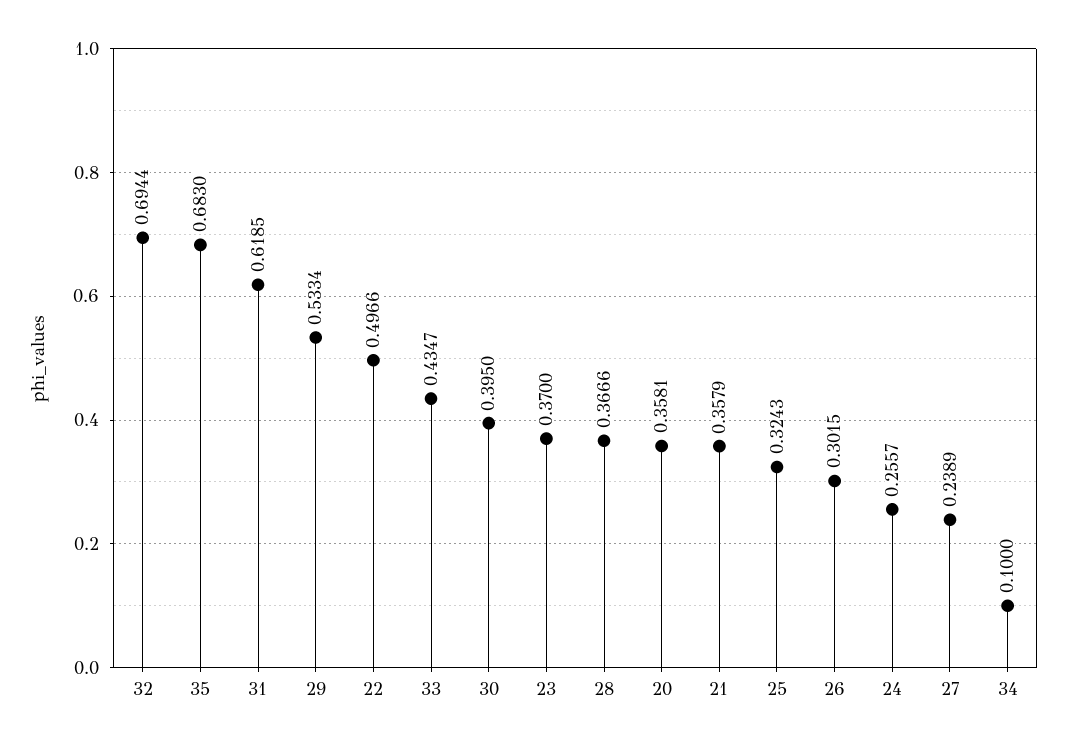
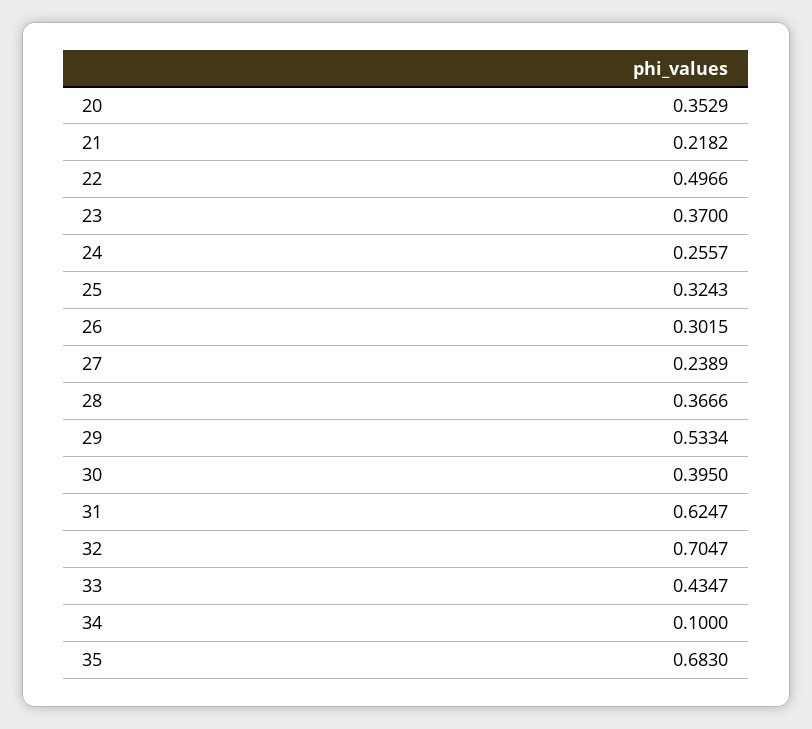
  {
-   "32": 0.6944,
+   "32": 0.7047,
    "35": 0.683,
-   "31": 0.6185,
+   "31": 0.6247,
    "29": 0.5334,
    "22": 0.4966,
    "33": 0.4347,
    "30": 0.395,
    "23": 0.37,
    "28": 0.3666,
-   "20": 0.3581,
+   "20": 0.3529,
-   "21": 0.3579,
+   "21": 0.2182,
    "25": 0.3243,
    "26": 0.3015,
    "24": 0.2557,
    "27": 0.2389,
    "34": 0.1
  }

